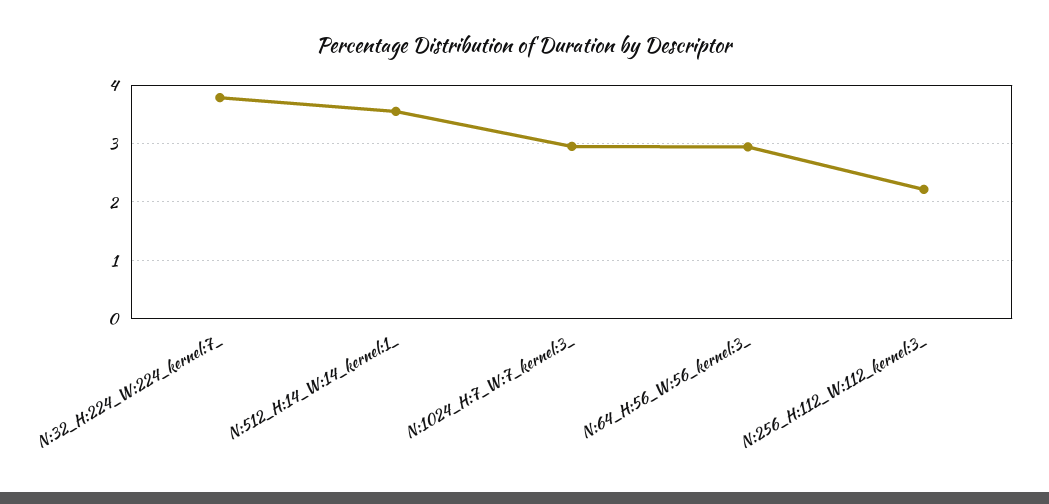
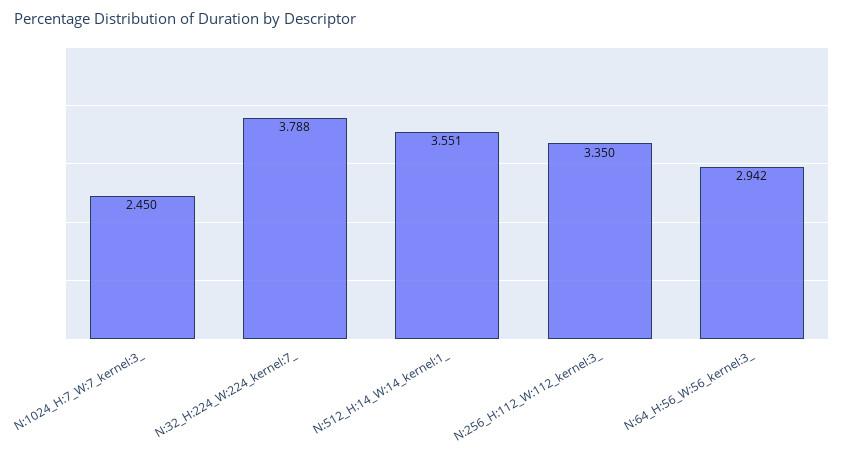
  {
    "N:32_H:224_W:224_kernel:7_": 3.788,
    "N:512_H:14_W:14_kernel:1_": 3.551,
-   "N:1024_H:7_W:7_kernel:3_": 3,
+   "N:1024_H:7_W:7_kernel:3_": 2.45,
    "N:64_H:56_W:56_kernel:3_": 2.942,
-   "N:256_H:112_W:112_kernel:3_": 2.2
+   "N:256_H:112_W:112_kernel:3_": 3.35
  }

